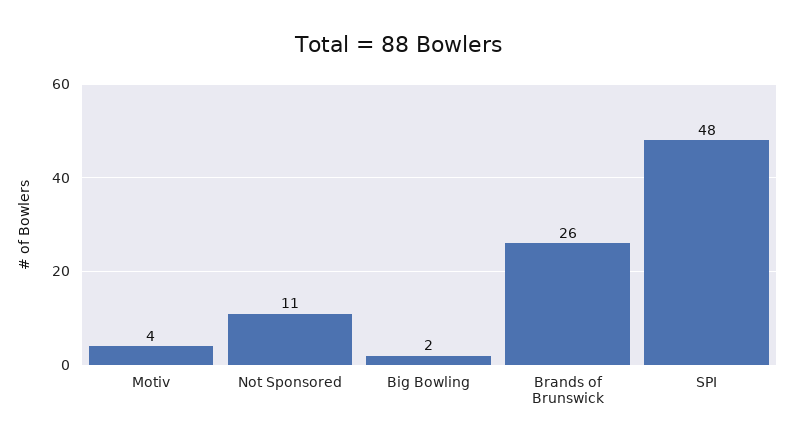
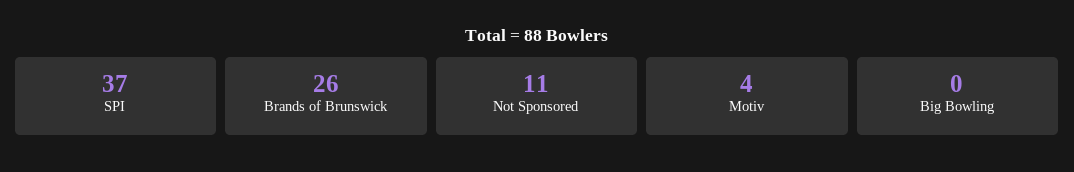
  {
    "Motiv": 4,
    "Not Sponsored": 11,
-   "Big Bowling": 2,
+   "Big Bowling": 0,
    "Brands of Brunswick": 26,
-   "SPI": 48
+   "SPI": 37
  }

